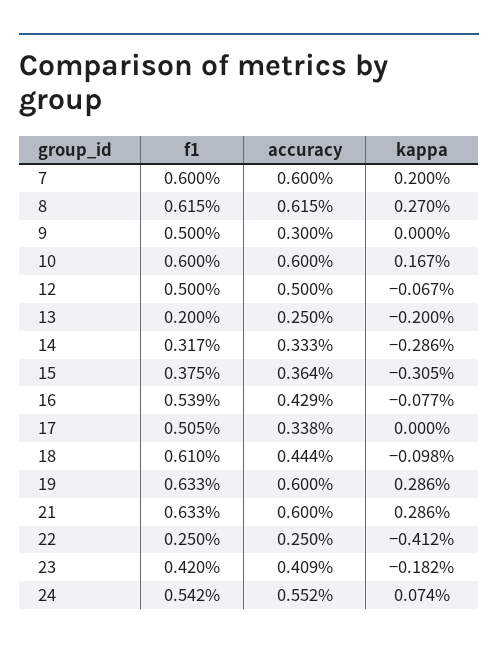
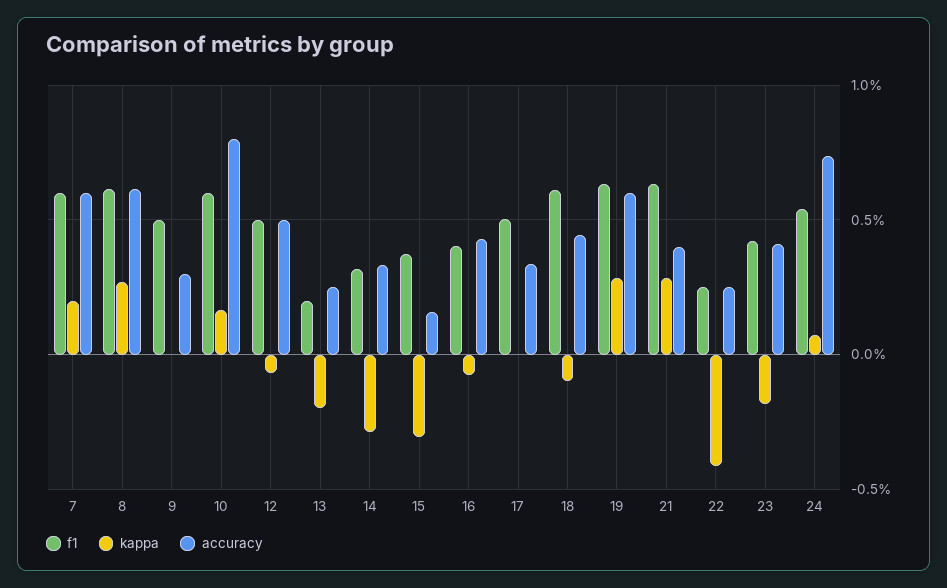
  {
    "f1": {
      "7": 0.6,
      "8": 0.615,
      "9": 0.5,
      "10": 0.6,
      "12": 0.5,
      "13": 0.2,
      "14": 0.317,
      "15": 0.375,
-     "16": 0.539,
+     "16": 0.4,
      "17": 0.505,
      "18": 0.61,
      "19": 0.633,
      "21": 0.633,
      "22": 0.25,
      "23": 0.42,
      "24": 0.542
    },
    "accuracy": {
      "7": 0.6,
      "8": 0.615,
      "9": 0.3,
-     "10": 0.6,
+     "10": 0.8,
      "12": 0.5,
      "13": 0.25,
      "14": 0.333,
-     "15": 0.364,
+     "15": 0.15,
      "16": 0.429,
      "17": 0.338,
      "18": 0.444,
      "19": 0.6,
-     "21": 0.6,
+     "21": 0.4,
      "22": 0.25,
      "23": 0.409,
-     "24": 0.552
+     "24": 0.75
    },
    "kappa": {
      "7": 0.2,
      "8": 0.27,
      "9": 0,
      "10": 0.167,
      "12": -0.067,
      "13": -0.2,
      "14": -0.286,
      "15": -0.305,
      "16": -0.077,
      "17": 0,
      "18": -0.098,
      "19": 0.286,
      "21": 0.286,
      "22": -0.412,
      "23": -0.182,
      "24": 0.074
    }
  }

